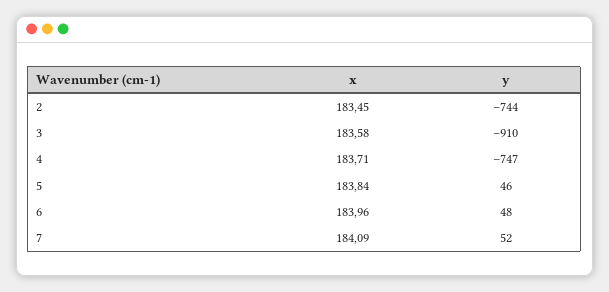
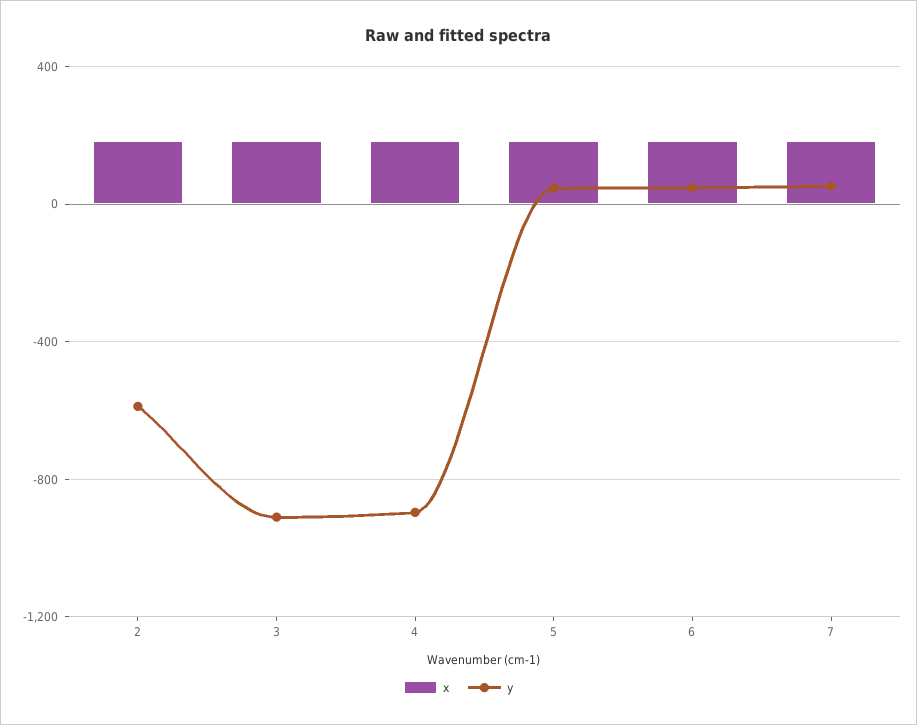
  {
    "x": {
      "2": 183.45,
      "3": 183.58,
      "4": 183.71,
      "5": 183.84,
      "6": 183.96,
      "7": 184.09
    },
    "y": {
-     "2": -744,
+     "2": -600,
      "3": -910,
-     "4": -747,
+     "4": -900,
      "5": 46,
      "6": 48,
      "7": 52
    }
  }

